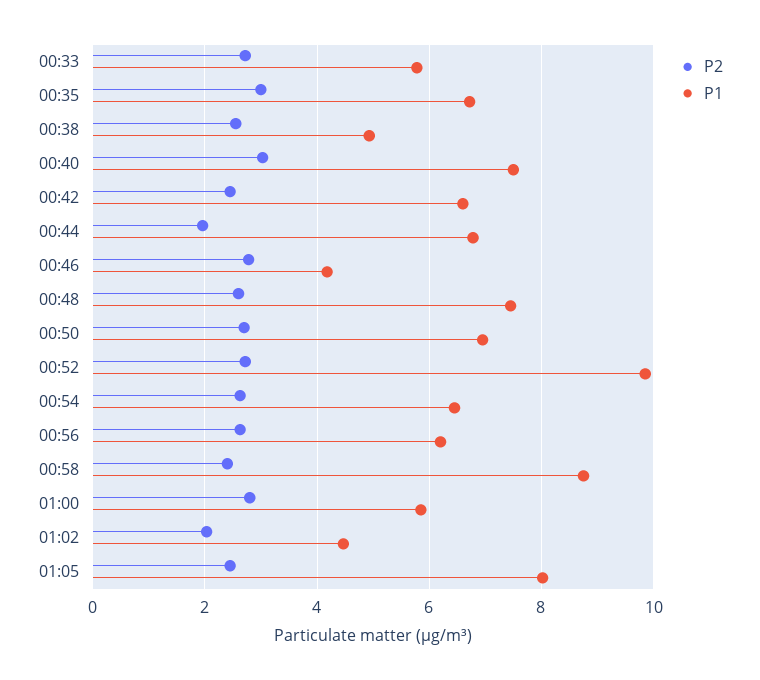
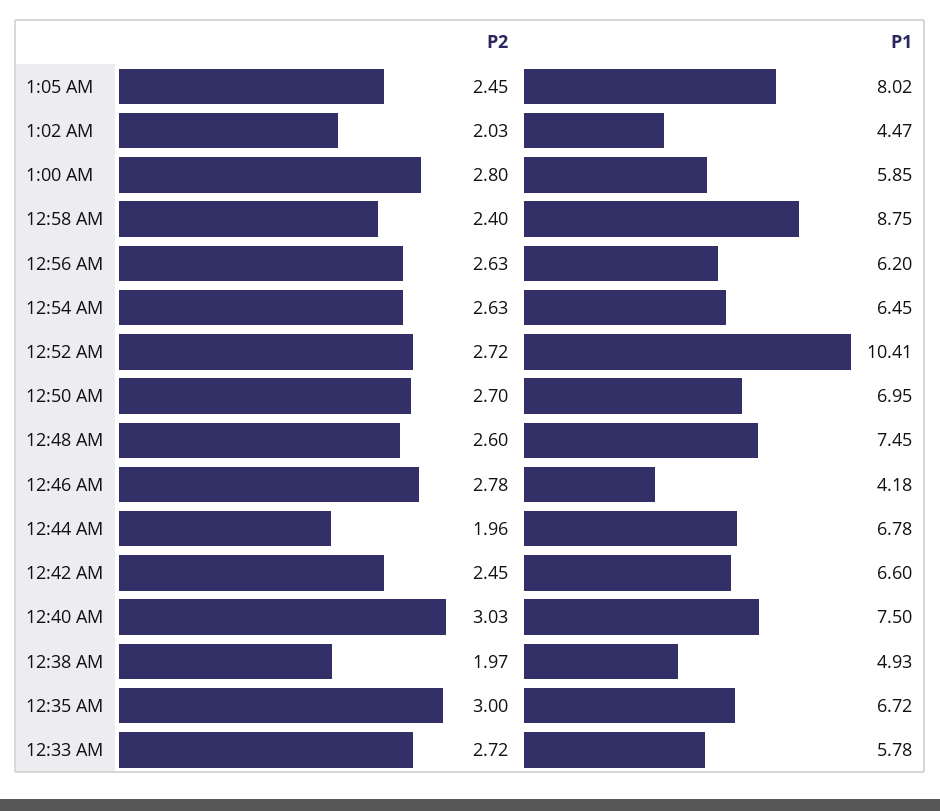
  {
    "P2": {
      "00:33": 2.72,
      "00:35": 3,
-     "00:38": 2.6,
+     "00:38": 1.97,
      "00:40": 3.03,
      "00:42": 2.45,
      "00:44": 1.96,
      "00:46": 2.78,
      "00:48": 2.6,
      "00:50": 2.7,
      "00:52": 2.72,
      "00:54": 2.63,
      "00:56": 2.63,
      "00:58": 2.4,
      "01:00": 2.8,
      "01:02": 2.03,
      "01:05": 2.45
    },
    "P1": {
      "00:33": 5.78,
      "00:35": 6.72,
      "00:38": 4.93,
      "00:40": 7.5,
      "00:42": 6.6,
      "00:44": 6.78,
      "00:46": 4.18,
      "00:48": 7.45,
      "00:50": 6.95,
-     "00:52": 9.8,
+     "00:52": 10.41,
      "00:54": 6.45,
      "00:56": 6.2,
      "00:58": 8.75,
      "01:00": 5.85,
      "01:02": 4.47,
      "01:05": 8.02
    }
  }

